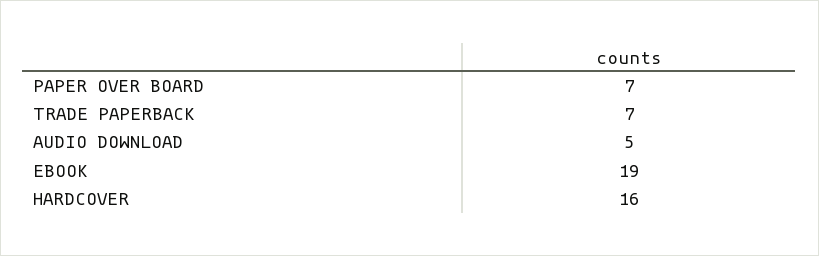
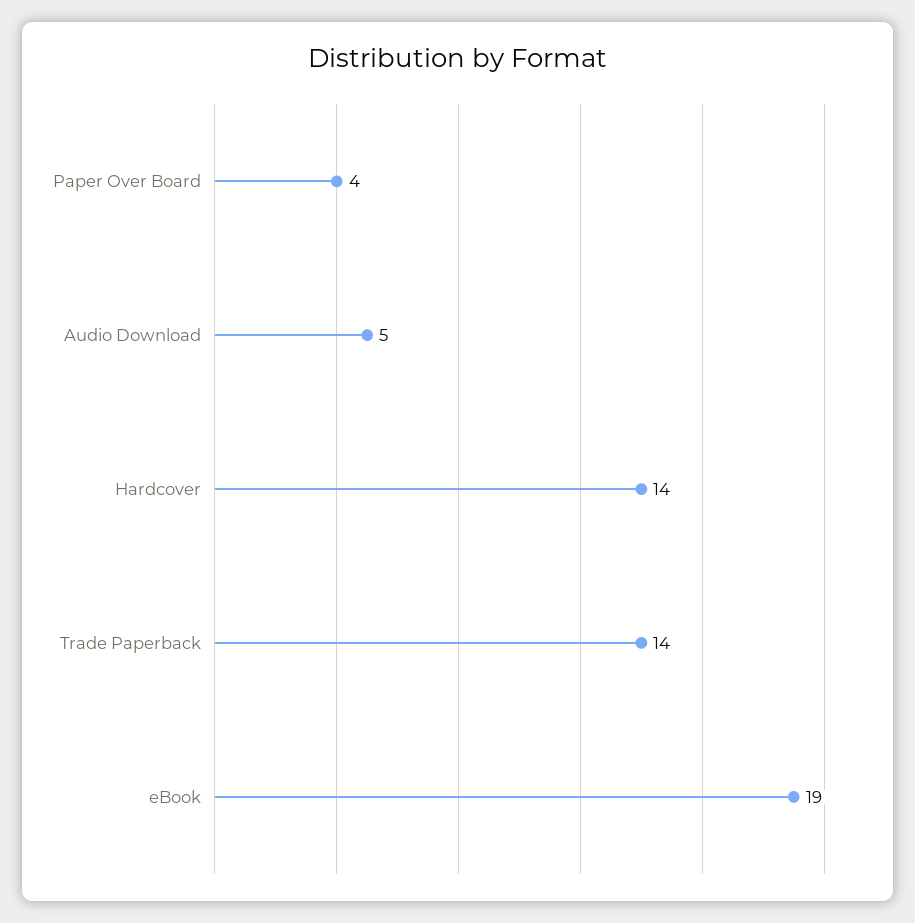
  {
-   "PAPER OVER BOARD": 7,
+   "PAPER OVER BOARD": 4,
-   "TRADE PAPERBACK": 7,
+   "TRADE PAPERBACK": 14,
    "AUDIO DOWNLOAD": 5,
    "EBOOK": 19,
-   "HARDCOVER": 16
+   "HARDCOVER": 14
  }

